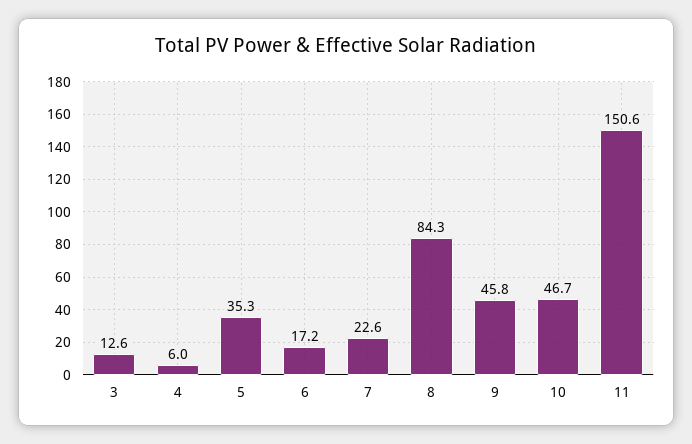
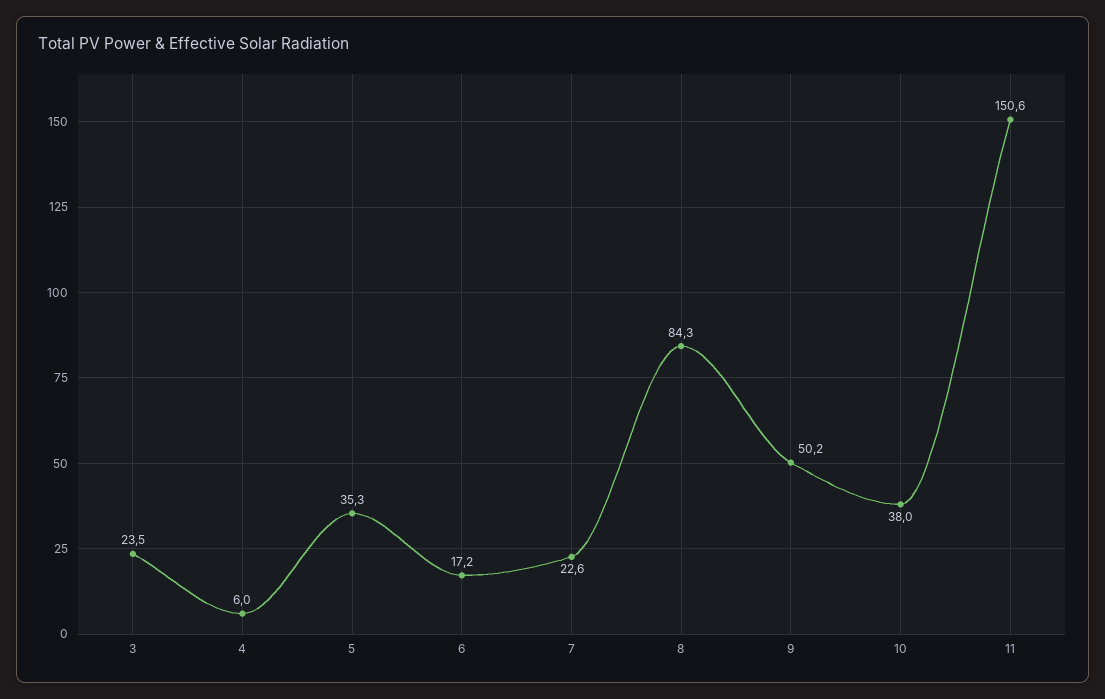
  {
-   "3": 12.6,
+   "3": 23.5,
    "4": 6,
    "5": 35.3,
    "6": 17.2,
    "7": 22.6,
    "8": 84.3,
-   "9": 45.8,
+   "9": 50.2,
-   "10": 46.7,
+   "10": 38,
    "11": 150.6
  }

